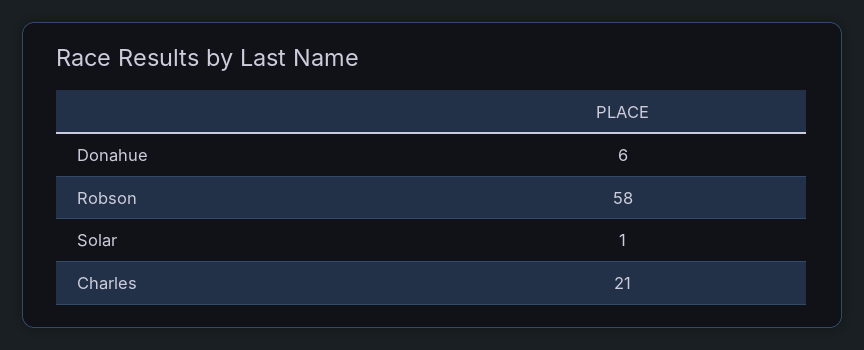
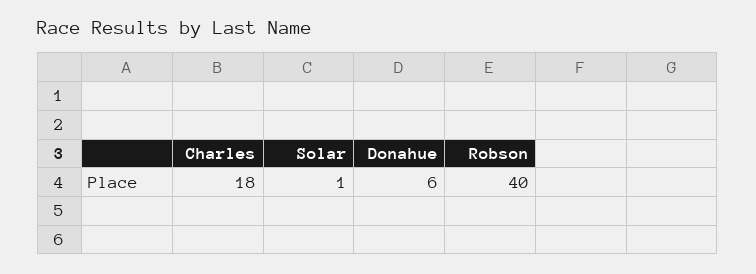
  {
    "Donahue": 6,
-   "Robson": 58,
+   "Robson": 40,
    "Solar": 1,
-   "Charles": 21
+   "Charles": 18
  }

